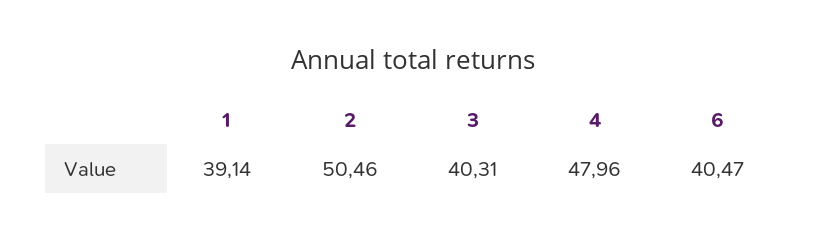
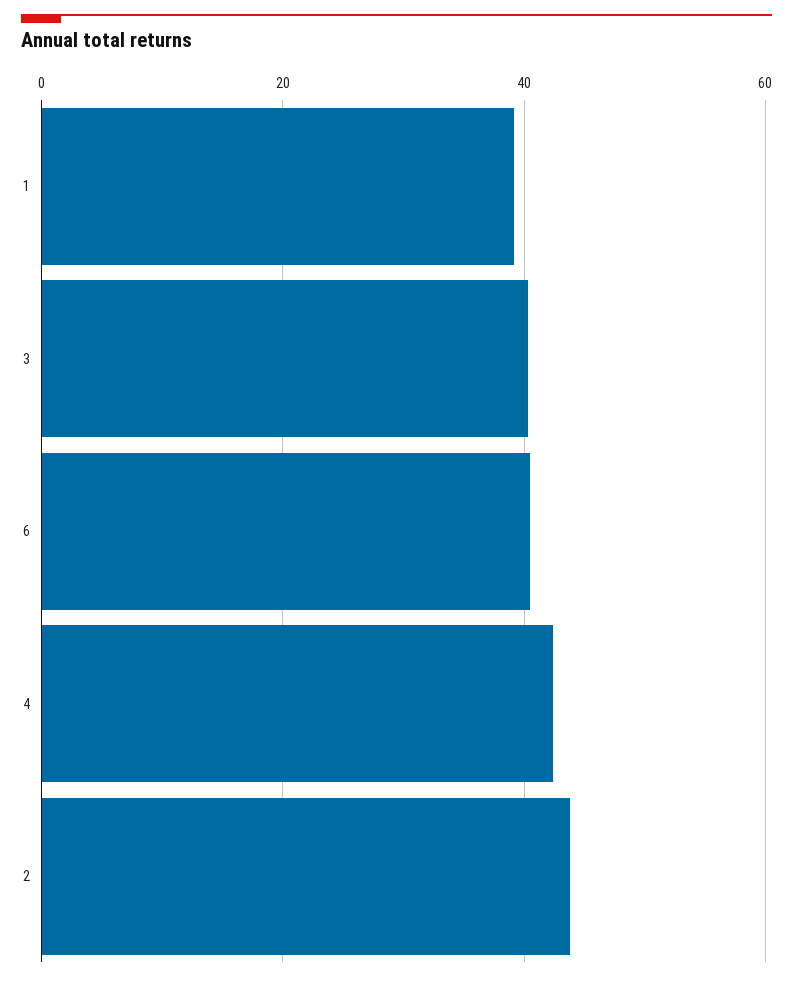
  {
    "1": 39.14,
-   "2": 50.46,
+   "2": 44,
    "3": 40.31,
-   "4": 47.96,
+   "4": 42,
    "6": 40.47
  }

